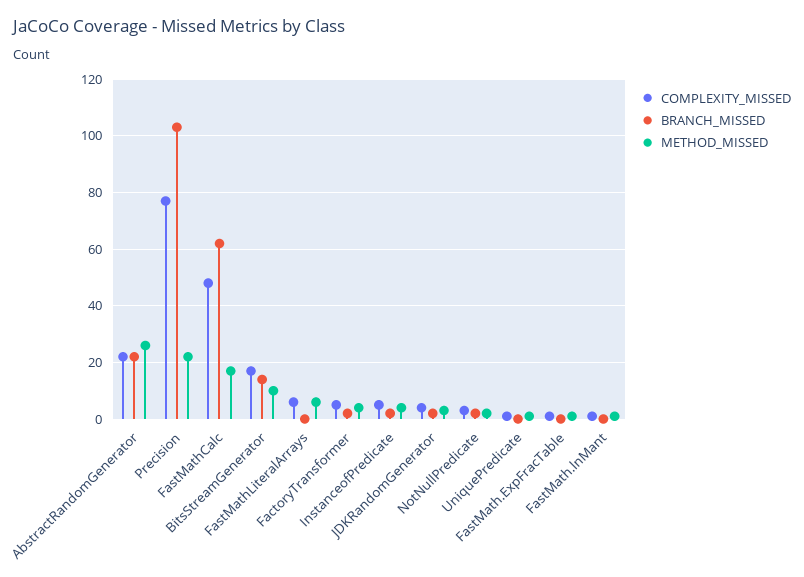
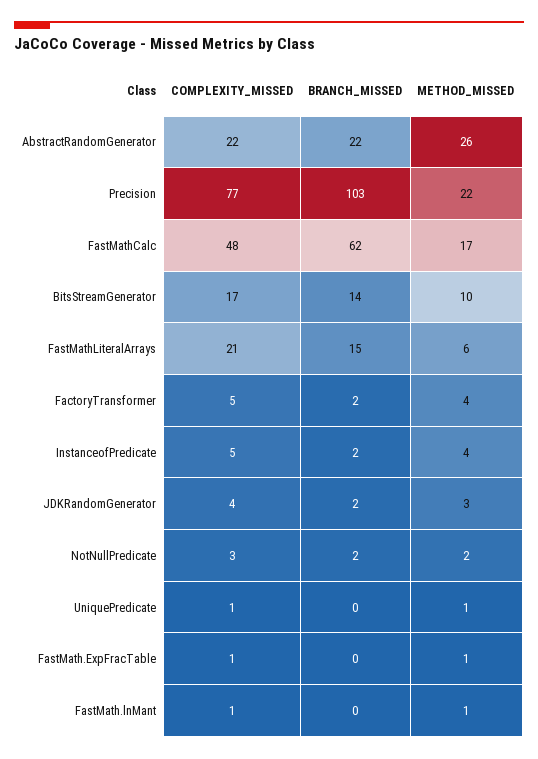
  {
    "COMPLEXITY_MISSED": {
      "AbstractRandomGenerator": 22,
      "Precision": 77,
      "FastMathCalc": 48,
      "BitsStreamGenerator": 17,
-     "FastMathLiteralArrays": 5,
+     "FastMathLiteralArrays": 21,
      "FactoryTransformer": 5,
      "InstanceofPredicate": 5,
      "JDKRandomGenerator": 4,
      "NotNullPredicate": 3,
      "UniquePredicate": 1,
      "FastMath.ExpFracTable": 1,
      "FastMath.lnMant": 1
    },
    "BRANCH_MISSED": {
      "AbstractRandomGenerator": 22,
      "Precision": 103,
      "FastMathCalc": 62,
      "BitsStreamGenerator": 14,
-     "FastMathLiteralArrays": 0,
+     "FastMathLiteralArrays": 15,
      "FactoryTransformer": 2,
      "InstanceofPredicate": 2,
      "JDKRandomGenerator": 2,
      "NotNullPredicate": 2,
      "UniquePredicate": 0,
      "FastMath.ExpFracTable": 0,
      "FastMath.lnMant": 0
    },
    "METHOD_MISSED": {
      "AbstractRandomGenerator": 26,
      "Precision": 22,
      "FastMathCalc": 17,
      "BitsStreamGenerator": 10,
      "FastMathLiteralArrays": 6,
      "FactoryTransformer": 4,
      "InstanceofPredicate": 4,
      "JDKRandomGenerator": 3,
      "NotNullPredicate": 2,
      "UniquePredicate": 1,
      "FastMath.ExpFracTable": 1,
      "FastMath.lnMant": 1
    }
  }

